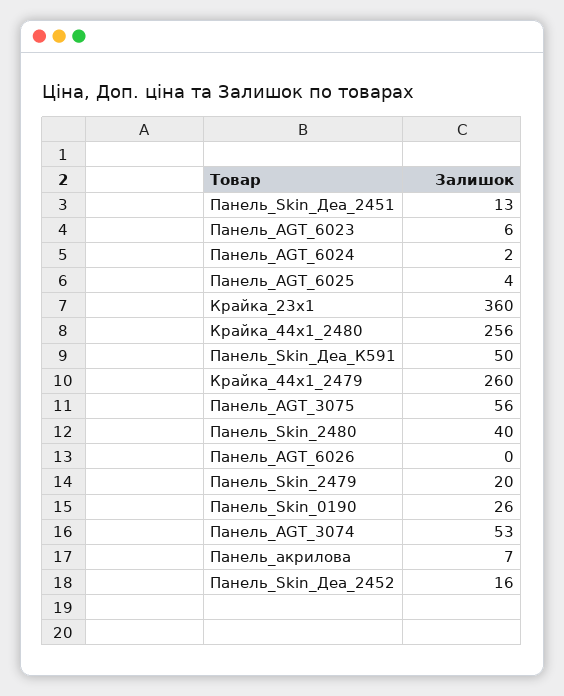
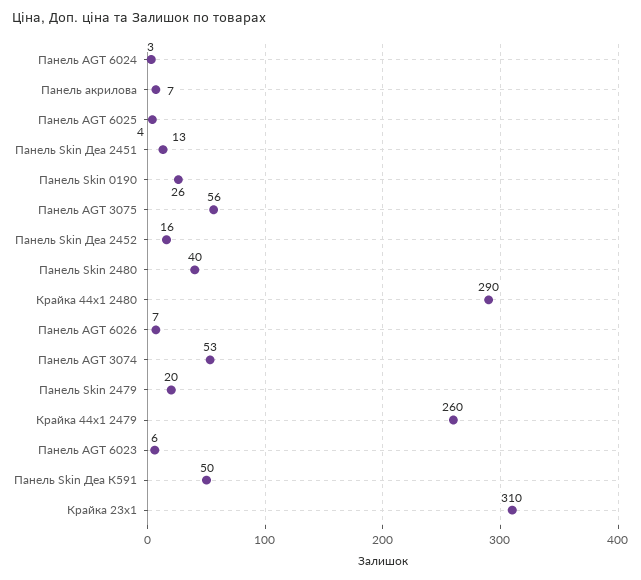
  {
    "Панель_Skin_Деа_2451": 13,
    "Панель_AGT_6023": 6,
-   "Панель_AGT_6024": 2,
+   "Панель_AGT_6024": 3,
    "Панель_AGT_6025": 4,
-   "Крайка_23x1": 360,
+   "Крайка_23x1": 310,
-   "Крайка_44x1_2480": 256,
+   "Крайка_44x1_2480": 290,
    "Панель_Skin_Деа_К591": 50,
    "Крайка_44x1_2479": 260,
    "Панель_AGT_3075": 56,
    "Панель_Skin_2480": 40,
-   "Панель_AGT_6026": 0,
+   "Панель_AGT_6026": 7,
    "Панель_Skin_2479": 20,
    "Панель_Skin_0190": 26,
    "Панель_AGT_3074": 53,
    "Панель_акрилова": 7,
    "Панель_Skin_Деа_2452": 16
  }

